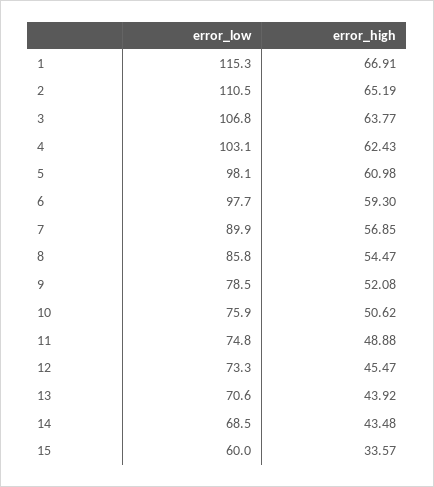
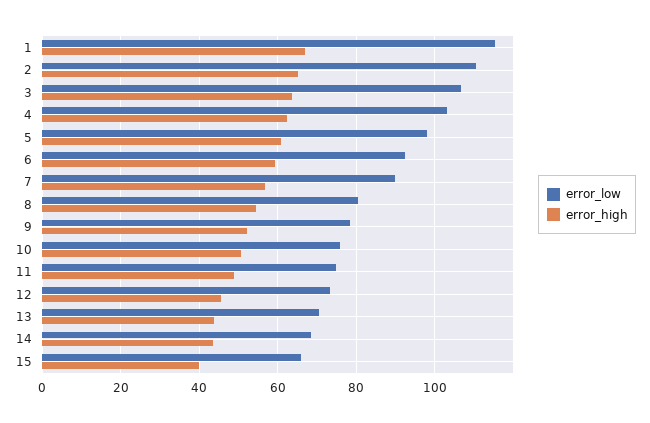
  {
    "error_low": {
      "1": 115.3,
      "2": 110.5,
      "3": 106.8,
      "4": 103.1,
      "5": 98.1,
-     "6": 97.7,
+     "6": 92,
      "7": 89.9,
-     "8": 85.8,
+     "8": 80,
      "9": 78.5,
      "10": 75.9,
      "11": 74.8,
      "12": 73.3,
      "13": 70.6,
      "14": 68.5,
-     "15": 60
+     "15": 66
    },
    "error_high": {
      "1": 66.91,
      "2": 65.19,
      "3": 63.77,
      "4": 62.43,
      "5": 60.98,
      "6": 59.3,
      "7": 56.85,
      "8": 54.47,
      "9": 52.08,
      "10": 50.62,
      "11": 48.88,
      "12": 45.47,
      "13": 43.92,
      "14": 43.48,
-     "15": 33.57
+     "15": 40
    }
  }

